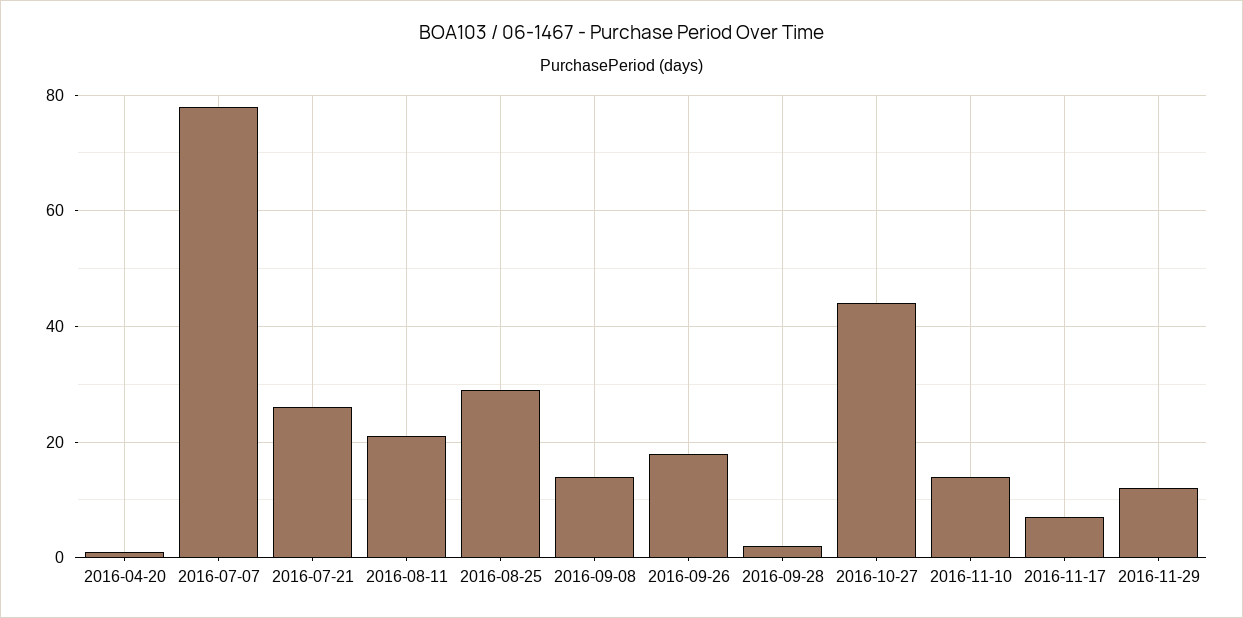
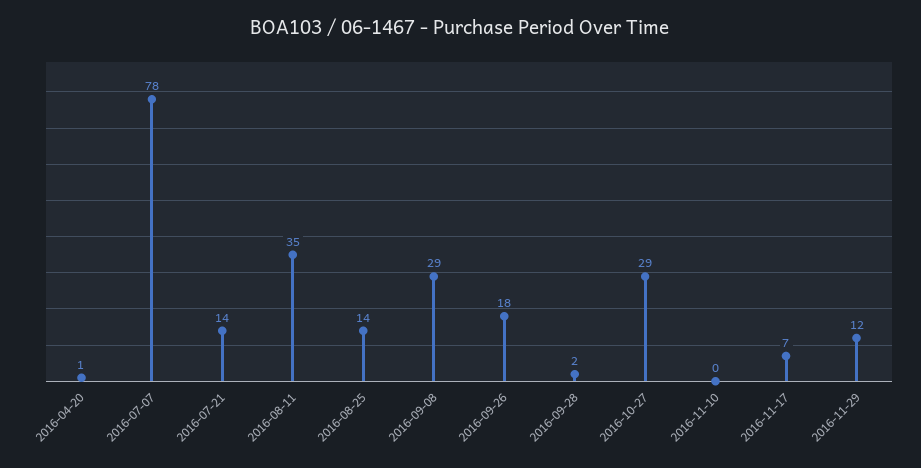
  {
    "2016-04-20": 1,
    "2016-07-07": 78,
-   "2016-07-21": 25,
+   "2016-07-21": 14,
-   "2016-08-11": 20,
+   "2016-08-11": 35,
-   "2016-08-25": 30,
+   "2016-08-25": 14,
-   "2016-09-08": 15,
+   "2016-09-08": 29,
    "2016-09-26": 18,
    "2016-09-28": 2,
-   "2016-10-27": 45,
+   "2016-10-27": 29,
-   "2016-11-10": 15,
+   "2016-11-10": 0,
    "2016-11-17": 7,
    "2016-11-29": 12
  }

